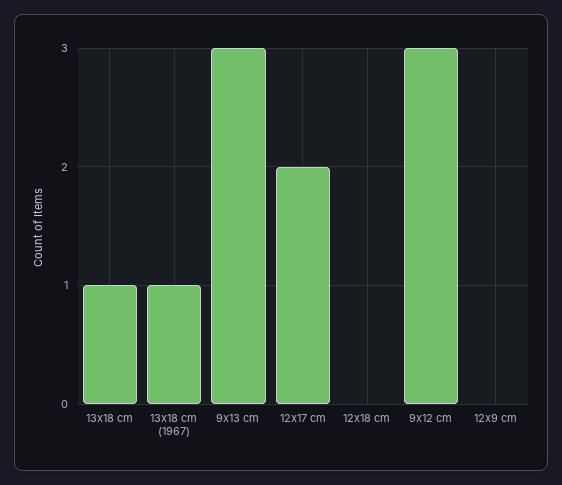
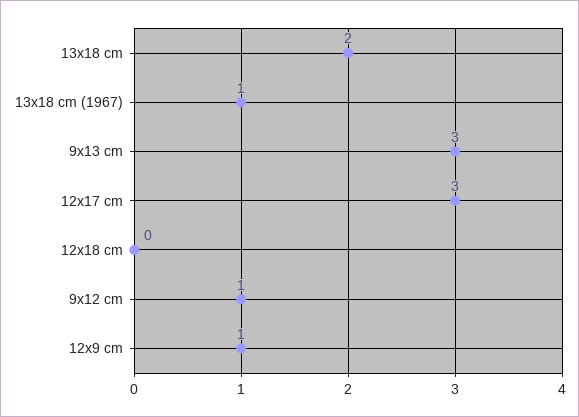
  {
-   "13x18 cm": 1,
+   "13x18 cm": 2,
    "13x18 cm (1967)": 1,
    "9x13 cm": 3,
-   "12x17 cm": 2,
+   "12x17 cm": 3,
    "12x18 cm": 0,
-   "9x12 cm": 3,
+   "9x12 cm": 1,
-   "12x9 cm": 0
+   "12x9 cm": 1
  }

